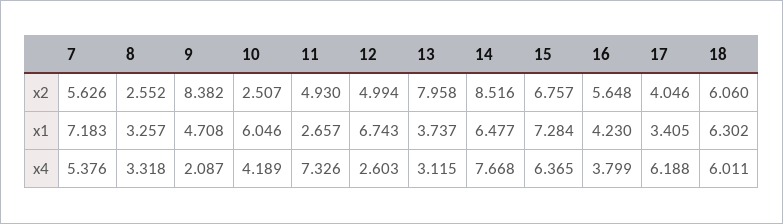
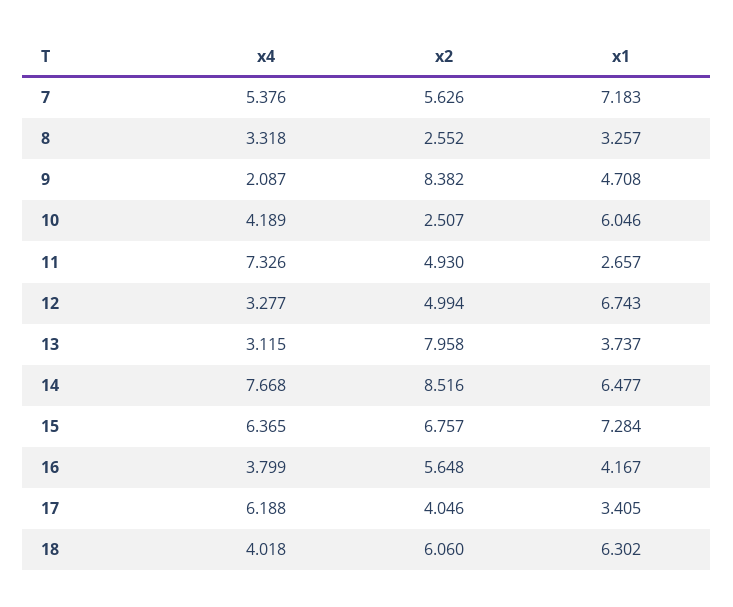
  {
    "7": {
      "x2": 5.626,
      "x1": 7.183,
      "x4": 5.376
    },
    "8": {
      "x2": 2.552,
      "x1": 3.257,
      "x4": 3.318
    },
    "9": {
      "x2": 8.382,
      "x1": 4.708,
      "x4": 2.087
    },
    "10": {
      "x2": 2.507,
      "x1": 6.046,
      "x4": 4.189
    },
    "11": {
      "x2": 4.93,
      "x1": 2.657,
      "x4": 7.326
    },
    "12": {
      "x2": 4.994,
      "x1": 6.743,
-     "x4": 2.603
+     "x4": 3.277
    },
    "13": {
      "x2": 7.958,
      "x1": 3.737,
      "x4": 3.115
    },
    "14": {
      "x2": 8.516,
      "x1": 6.477,
      "x4": 7.668
    },
    "15": {
      "x2": 6.757,
      "x1": 7.284,
      "x4": 6.365
    },
    "16": {
      "x2": 5.648,
-     "x1": 4.23,
+     "x1": 4.167,
      "x4": 3.799
    },
    "17": {
      "x2": 4.046,
      "x1": 3.405,
      "x4": 6.188
    },
    "18": {
      "x2": 6.06,
      "x1": 6.302,
-     "x4": 6.011
+     "x4": 4.018
    }
  }

